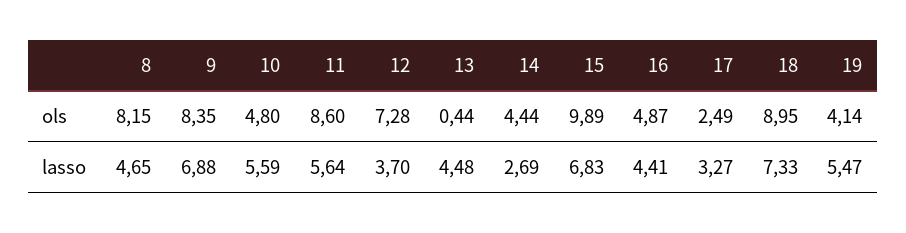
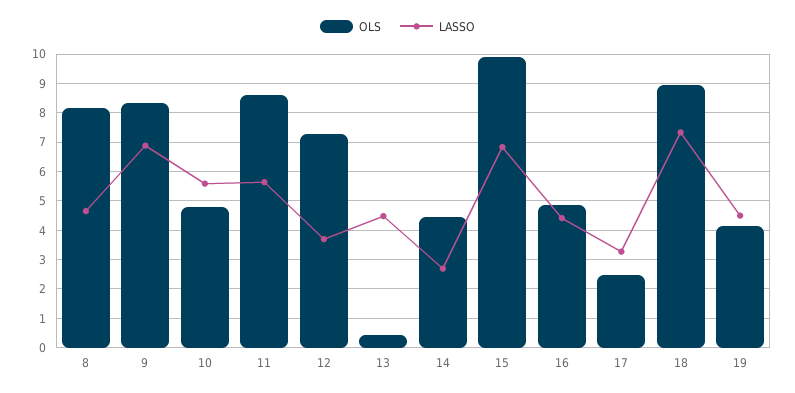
  {
    "ols": {
      "8": 8.15,
      "9": 8.35,
      "10": 4.8,
      "11": 8.6,
      "12": 7.28,
      "13": 0.44,
      "14": 4.44,
      "15": 9.89,
      "16": 4.87,
      "17": 2.49,
      "18": 8.95,
      "19": 4.14
    },
    "lasso": {
      "8": 4.65,
      "9": 6.88,
      "10": 5.59,
      "11": 5.64,
      "12": 3.7,
      "13": 4.48,
      "14": 2.69,
      "15": 6.83,
      "16": 4.41,
      "17": 3.27,
      "18": 7.33,
-     "19": 5.47
+     "19": 4.5
    }
  }

